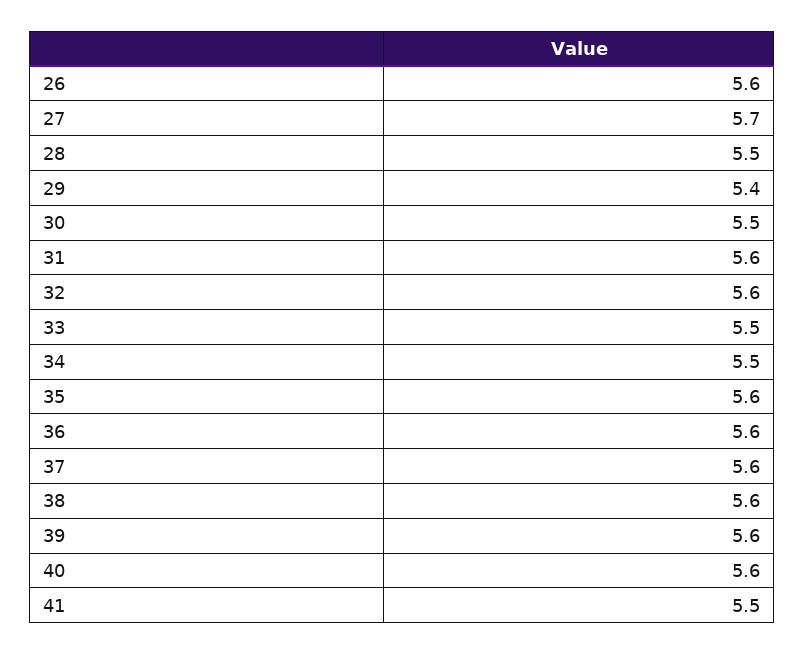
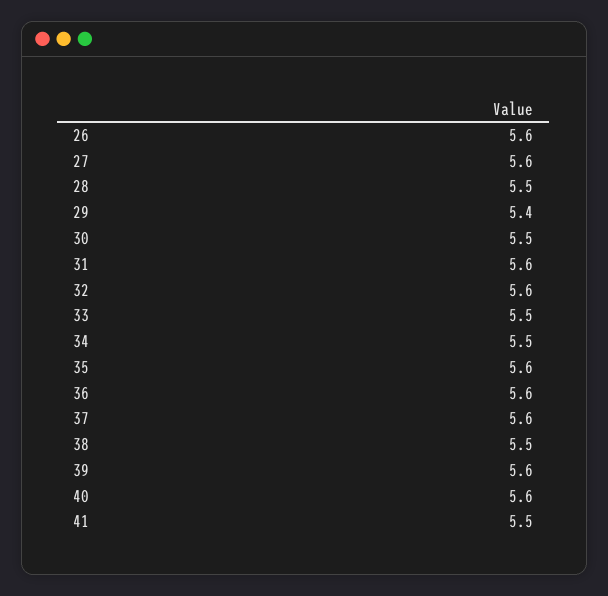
  {
    "26": 5.6,
-   "27": 5.7,
+   "27": 5.6,
    "28": 5.5,
    "29": 5.4,
    "30": 5.5,
    "31": 5.6,
    "32": 5.6,
    "33": 5.5,
    "34": 5.5,
    "35": 5.6,
    "36": 5.6,
    "37": 5.6,
-   "38": 5.6,
+   "38": 5.5,
    "39": 5.6,
    "40": 5.6,
    "41": 5.5
  }

